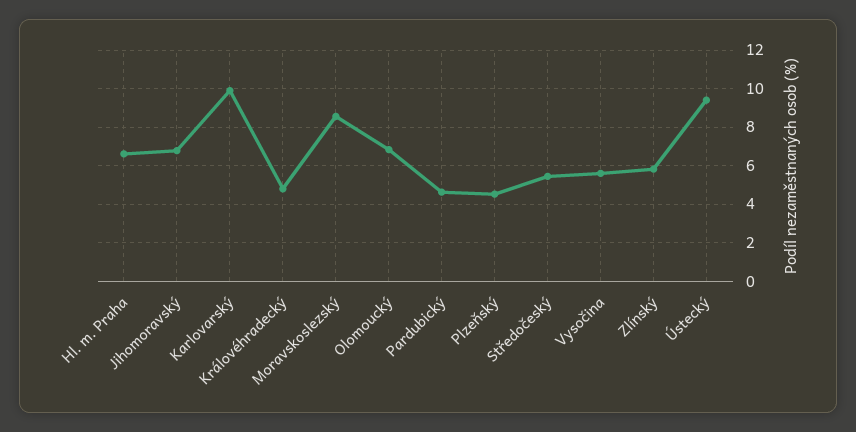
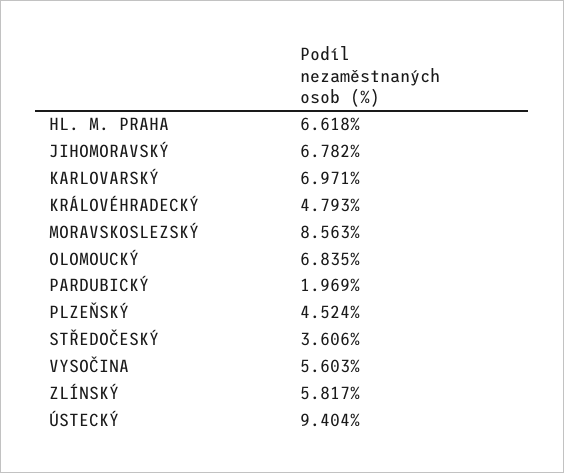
  {
    "Hl. m. Praha": 6.618,
    "Jihomoravský": 6.782,
-   "Karlovarský": 10,
+   "Karlovarský": 6.971,
    "Královéhradecký": 4.793,
    "Moravskoslezský": 8.563,
    "Olomoucký": 6.835,
-   "Pardubický": 4.5,
+   "Pardubický": 1.969,
    "Plzeňský": 4.524,
-   "Středočeský": 5.5,
+   "Středočeský": 3.606,
    "Vysočina": 5.603,
    "Zlínský": 5.817,
    "Ústecký": 9.404
  }

